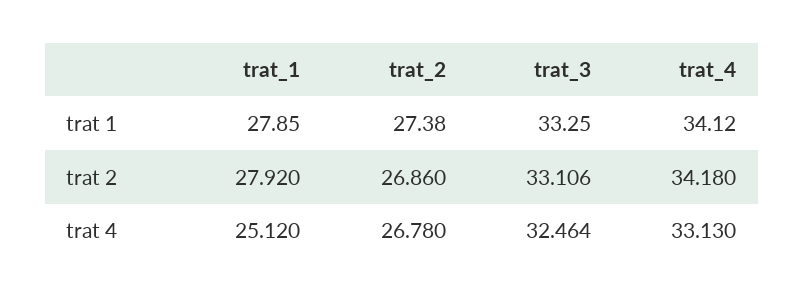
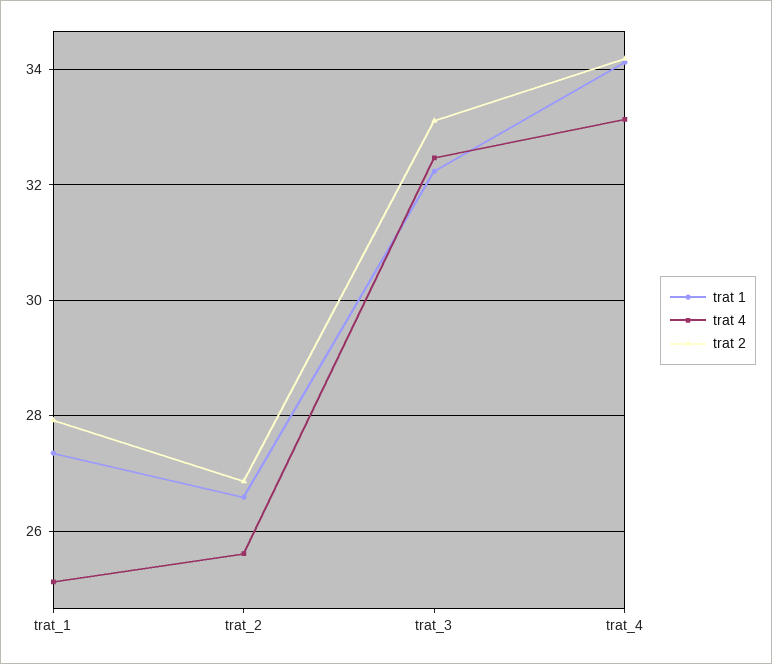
  {
    "trat 1": {
-     "trat_1": 27.85,
+     "trat_1": 27.4,
-     "trat_2": 27.38,
+     "trat_2": 26.6,
-     "trat_3": 33.25,
+     "trat_3": 32.2,
      "trat_4": 34.12
    },
    "trat 2": {
      "trat_1": 27.92,
      "trat_2": 26.86,
      "trat_3": 33.106,
      "trat_4": 34.18
    },
    "trat 4": {
      "trat_1": 25.12,
-     "trat_2": 26.78,
+     "trat_2": 25.6,
      "trat_3": 32.464,
      "trat_4": 33.13
    }
  }

